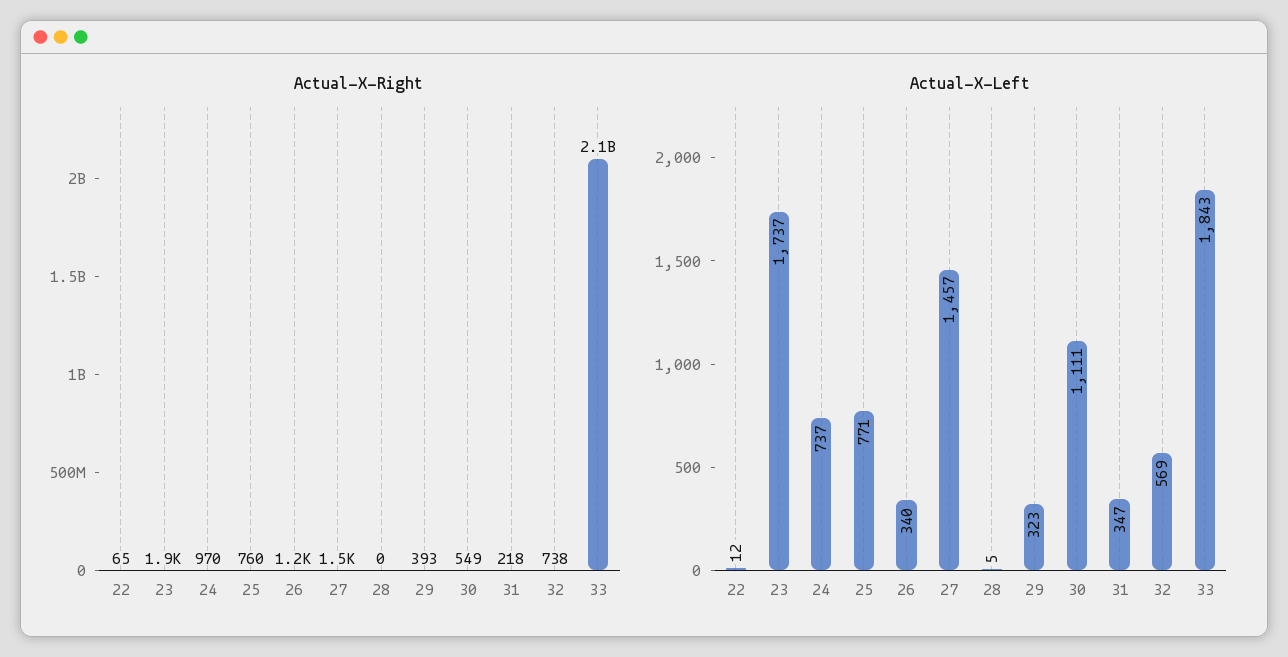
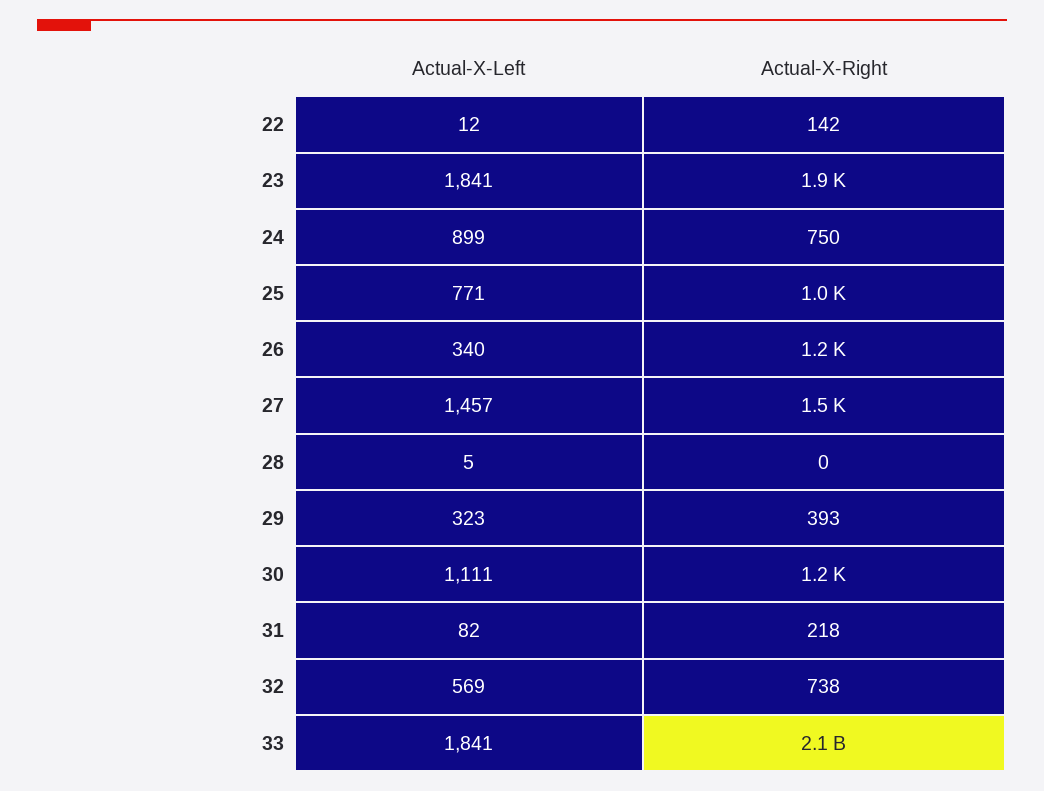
  {
    "Actual-X-Right": {
-     "22": 65,
+     "22": 142,
      "23": 1900,
-     "24": 970,
+     "24": 750,
-     "25": 760,
+     "25": 1000,
      "26": 1200,
      "27": 1500,
      "28": 0,
      "29": 393,
-     "30": 549,
+     "30": 1200,
      "31": 218,
      "32": 738,
      "33": 2100000000
    },
    "Actual-X-Left": {
      "22": 12,
-     "23": 1737,
+     "23": 1841,
-     "24": 737,
+     "24": 899,
      "25": 771,
      "26": 340,
      "27": 1457,
      "28": 5,
      "29": 323,
      "30": 1111,
-     "31": 347,
+     "31": 82,
      "32": 569,
-     "33": 1843
+     "33": 1841
    }
  }

